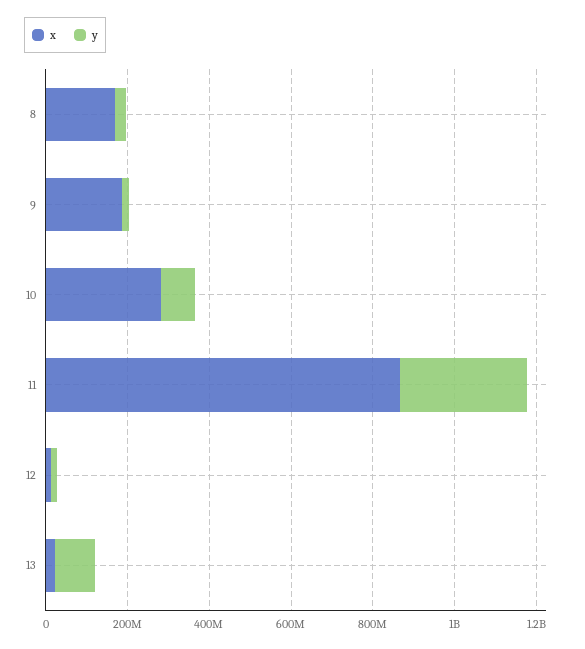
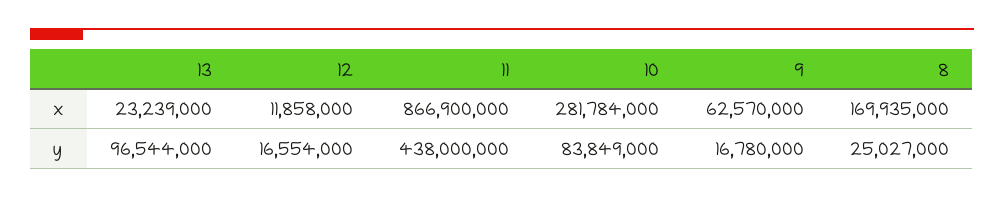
  {
    "x": {
      "8": 169935000,
-     "9": 200000000,
+     "9": 62570000,
      "10": 281784000,
      "11": 866900000,
      "12": 11858000,
      "13": 23239000
    },
    "y": {
      "8": 25027000,
      "9": 16780000,
      "10": 83849000,
-     "11": 300000000,
+     "11": 438000000,
      "12": 16554000,
      "13": 96544000
    }
  }

